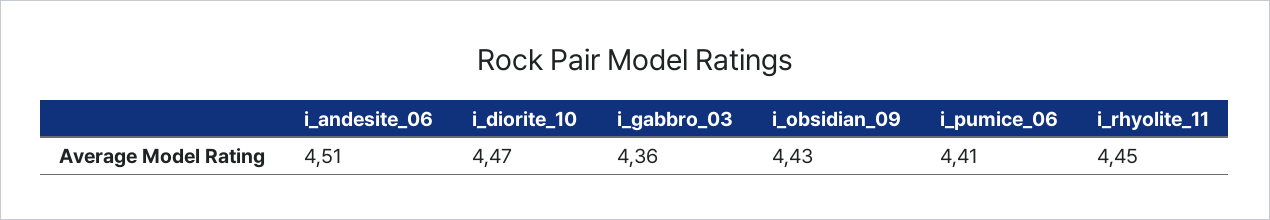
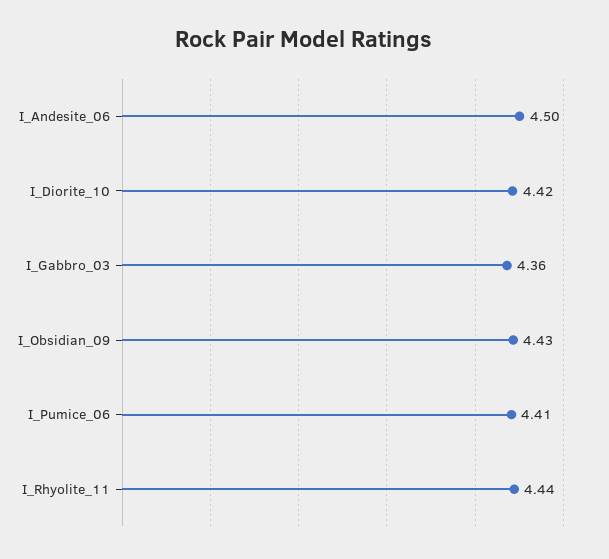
  {
-   "i_andesite_06": 4.51,
+   "i_andesite_06": 4.5,
-   "i_diorite_10": 4.47,
+   "i_diorite_10": 4.42,
    "i_gabbro_03": 4.36,
    "i_obsidian_09": 4.43,
    "i_pumice_06": 4.41,
-   "i_rhyolite_11": 4.45
+   "i_rhyolite_11": 4.44
  }

